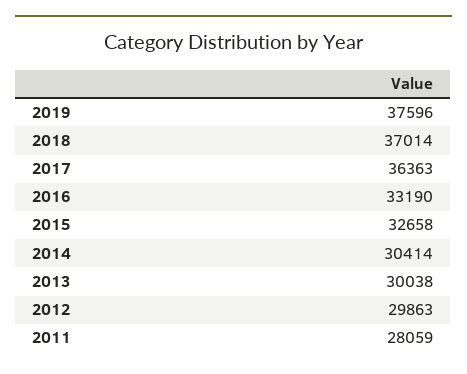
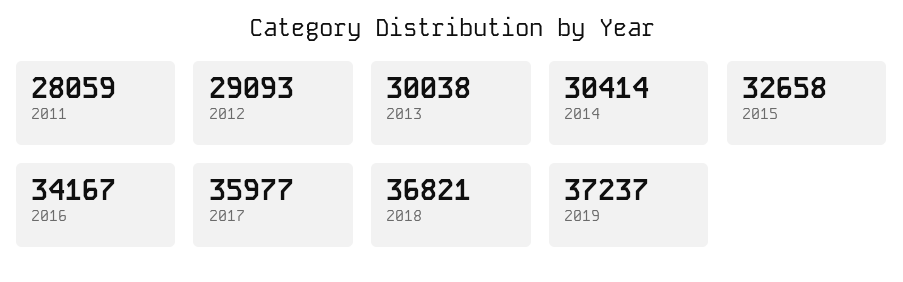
  {
-   "2019": 37596,
+   "2019": 37237,
-   "2018": 37014,
+   "2018": 36821,
-   "2017": 36363,
+   "2017": 35977,
-   "2016": 33190,
+   "2016": 34167,
    "2015": 32658,
    "2014": 30414,
    "2013": 30038,
-   "2012": 29863,
+   "2012": 29093,
    "2011": 28059
  }

